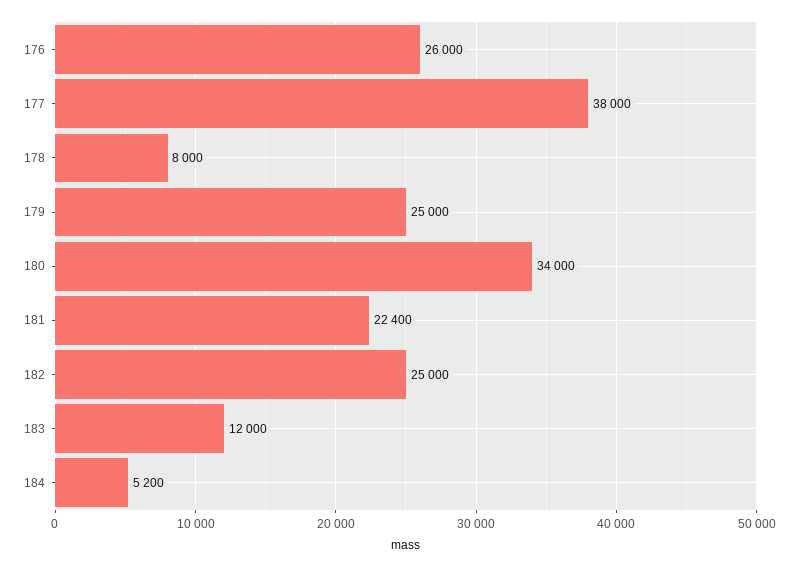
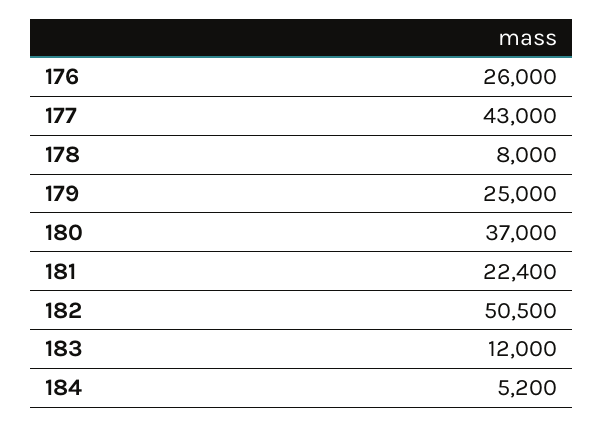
  {
    "176": 26000,
-   "177": 38000,
+   "177": 43000,
    "178": 8000,
    "179": 25000,
-   "180": 34000,
+   "180": 37000,
    "181": 22400,
-   "182": 25000,
+   "182": 50500,
    "183": 12000,
    "184": 5200
  }

